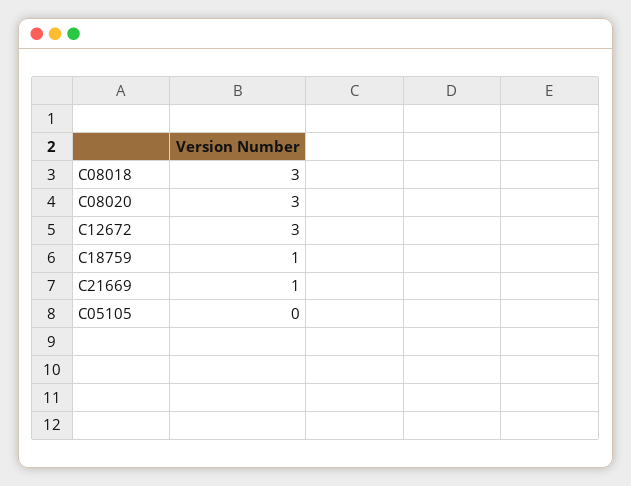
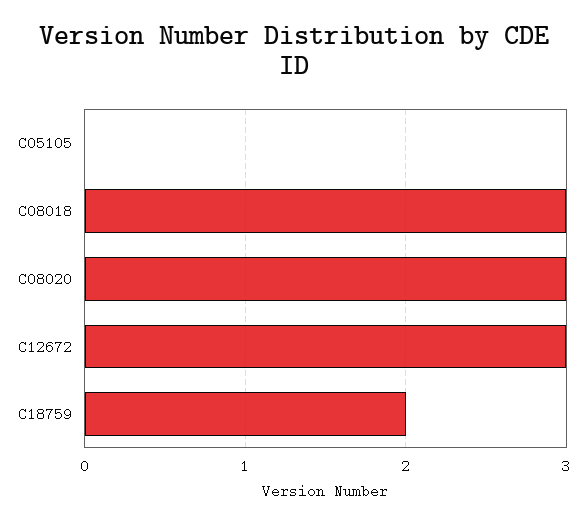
  {
    "C08018": 3,
    "C08020": 3,
    "C12672": 3,
-   "C18759": 1,
+   "C18759": 2,
-   "C21669": 1,
    "C05105": 0
  }

